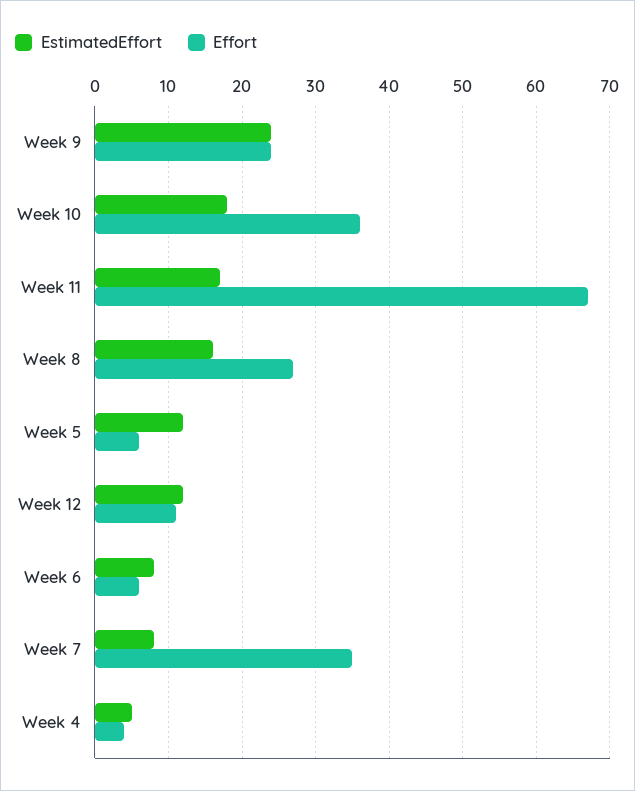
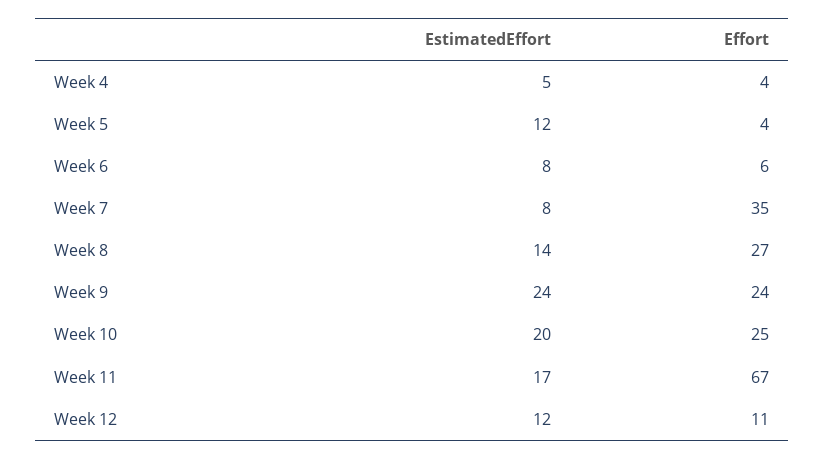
  {
    "EstimatedEffort": {
      "Week 9": 24,
-     "Week 10": 18,
+     "Week 10": 20,
      "Week 11": 17,
-     "Week 8": 16,
+     "Week 8": 14,
      "Week 5": 12,
      "Week 12": 12,
      "Week 6": 8,
      "Week 7": 8,
      "Week 4": 5
    },
    "Effort": {
      "Week 9": 24,
-     "Week 10": 36,
+     "Week 10": 25,
      "Week 11": 67,
      "Week 8": 27,
-     "Week 5": 6,
+     "Week 5": 4,
      "Week 12": 11,
      "Week 6": 6,
      "Week 7": 35,
      "Week 4": 4
    }
  }

